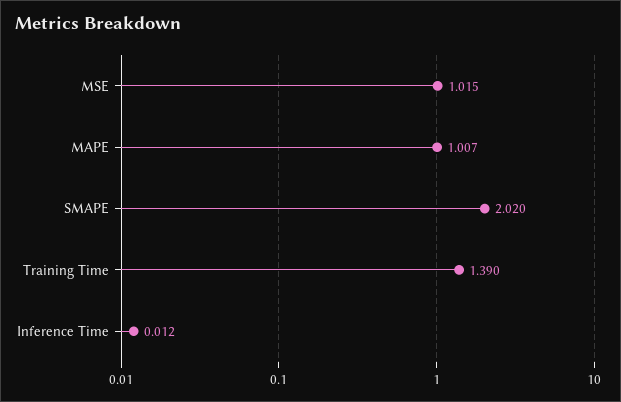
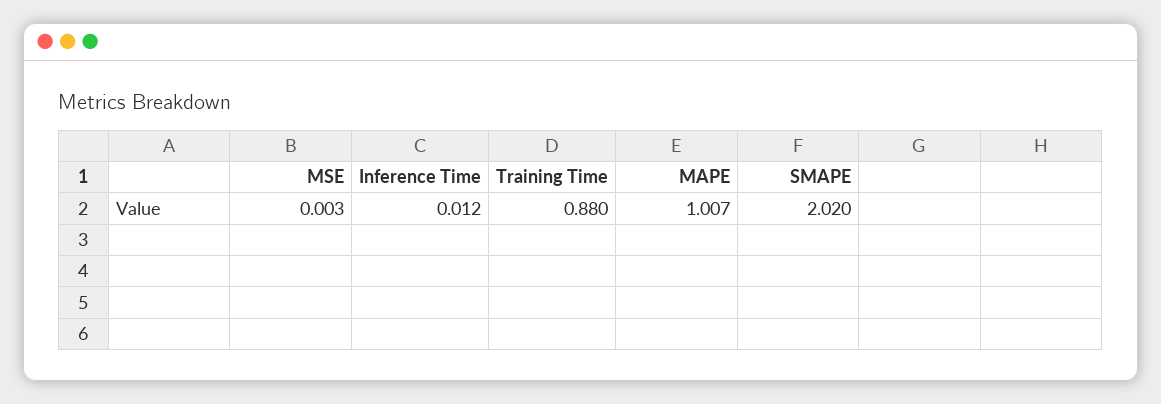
  {
-   "MSE": 1.015,
+   "MSE": 0.003,
    "MAPE": 1.007,
    "SMAPE": 2.02,
-   "Training Time": 1.39,
+   "Training Time": 0.88,
    "Inference Time": 0.012
  }

